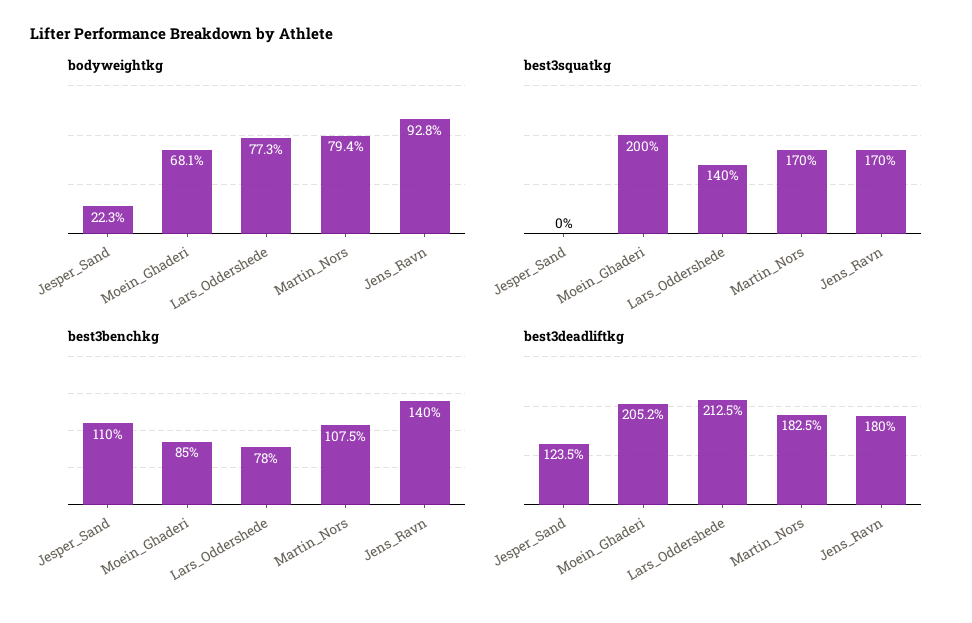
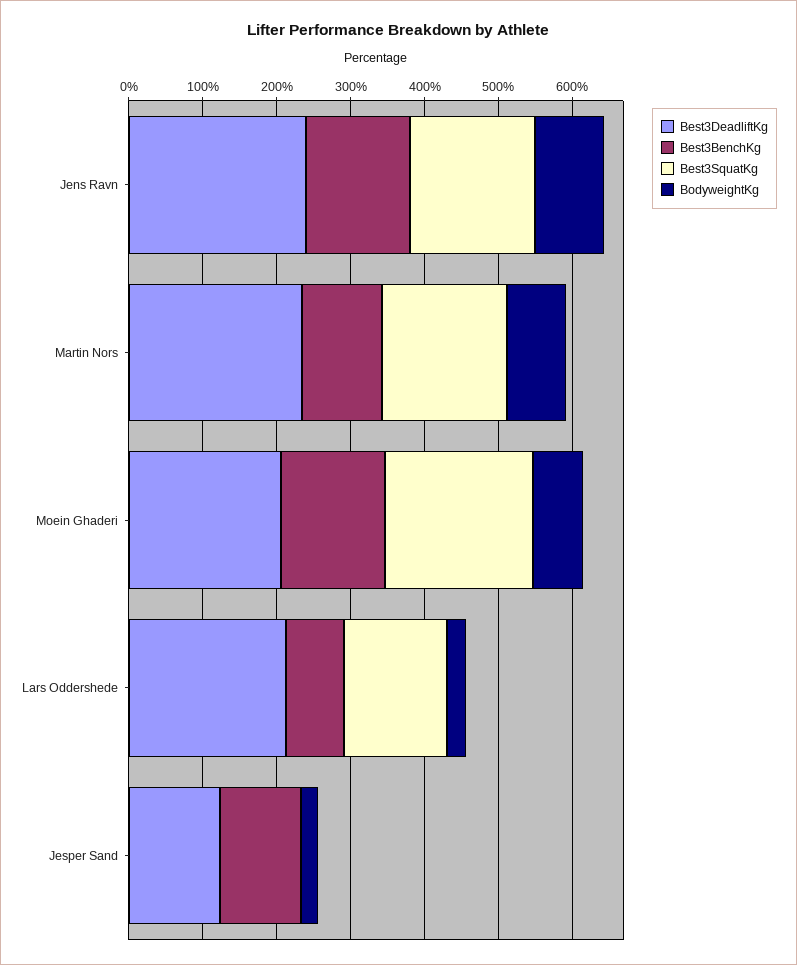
  {
    "bodyweightkg": {
      "Jesper_Sand": 22.3,
      "Moein_Ghaderi": 68.1,
-     "Lars_Oddershede": 77.3,
+     "Lars_Oddershede": 20,
      "Martin_Nors": 79.4,
      "Jens_Ravn": 92.8
    },
    "best3squatkg": {
      "Jesper_Sand": 0,
      "Moein_Ghaderi": 200,
      "Lars_Oddershede": 140,
      "Martin_Nors": 170,
      "Jens_Ravn": 170
    },
    "best3benchkg": {
      "Jesper_Sand": 110,
-     "Moein_Ghaderi": 85,
+     "Moein_Ghaderi": 140,
      "Lars_Oddershede": 78,
      "Martin_Nors": 107.5,
      "Jens_Ravn": 140
    },
    "best3deadliftkg": {
      "Jesper_Sand": 123.5,
      "Moein_Ghaderi": 205.2,
      "Lars_Oddershede": 212.5,
-     "Martin_Nors": 182.5,
+     "Martin_Nors": 240,
-     "Jens_Ravn": 180
+     "Jens_Ravn": 240
    }
  }

